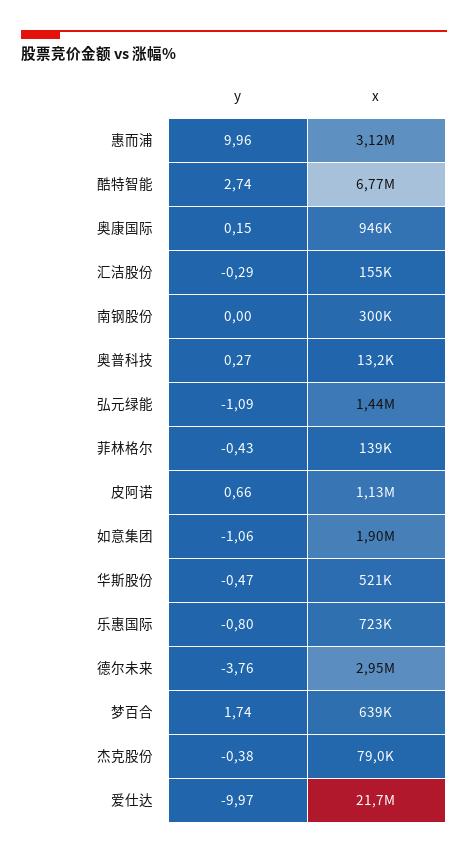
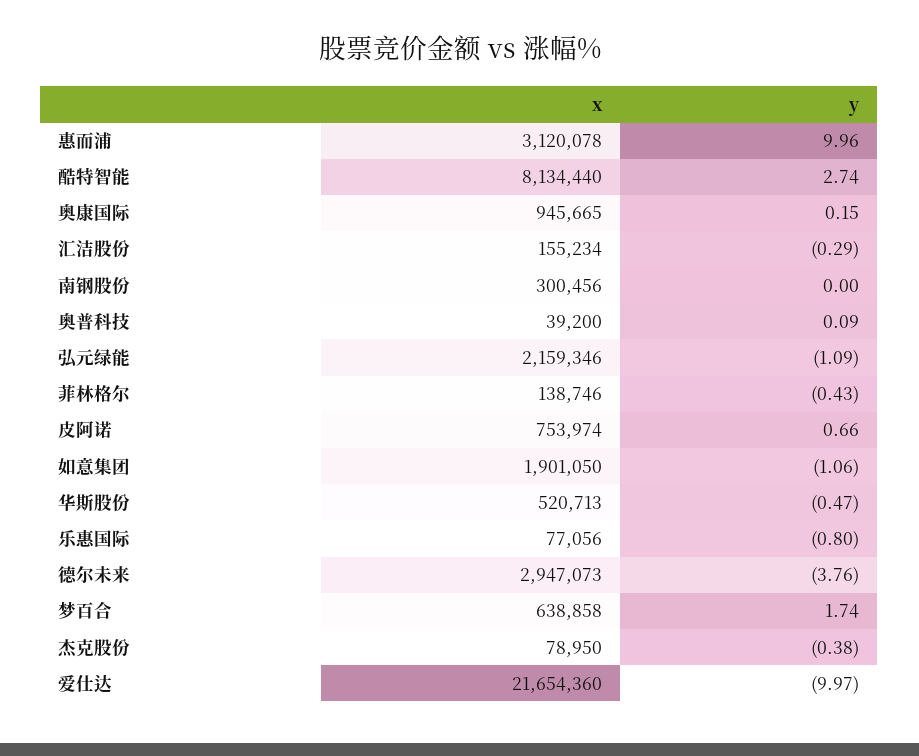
  {
    "y": {
      "惠而浦": 9.96,
      "酷特智能": 2.74,
      "奥康国际": 0.15,
      "汇洁股份": -0.29,
      "南钢股份": 0,
-     "奥普科技": 0.27,
+     "奥普科技": 0.09,
      "弘元绿能": -1.09,
      "菲林格尔": -0.43,
      "皮阿诺": 0.66,
      "如意集团": -1.06,
      "华斯股份": -0.47,
      "乐惠国际": -0.8,
      "德尔未来": -3.76,
      "梦百合": 1.74,
      "杰克股份": -0.38,
      "爱仕达": -9.97
    },
    "x": {
      "惠而浦": 3120078,
-     "酷特智能": 6770000,
+     "酷特智能": 8134440,
      "奥康国际": 945665,
      "汇洁股份": 155234,
      "南钢股份": 300456,
-     "奥普科技": 13200,
+     "奥普科技": 39200,
-     "弘元绿能": 1440000,
+     "弘元绿能": 2159346,
      "菲林格尔": 138746,
-     "皮阿诺": 1130000,
+     "皮阿诺": 753974,
      "如意集团": 1901050,
      "华斯股份": 520713,
-     "乐惠国际": 723000,
+     "乐惠国际": 77056,
      "德尔未来": 2947073,
      "梦百合": 638858,
      "杰克股份": 78950,
      "爱仕达": 21654360
    }
  }

